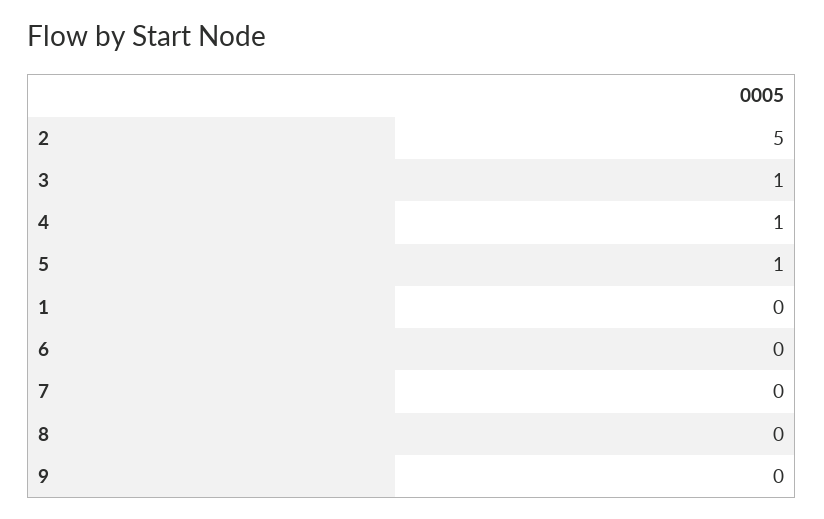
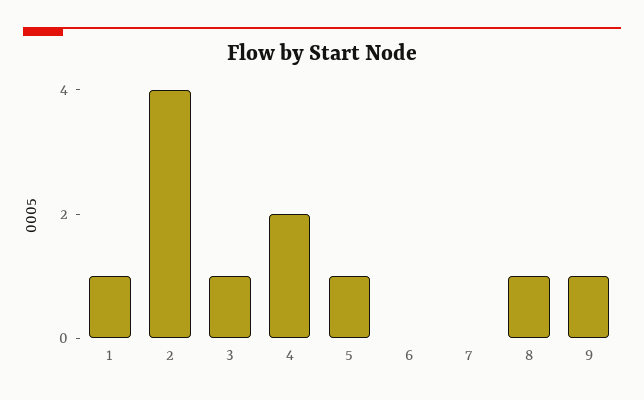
  {
-   "2": 5,
+   "2": 4,
    "3": 1,
-   "4": 1,
+   "4": 2,
    "5": 1,
-   "1": 0,
+   "1": 1,
    "6": 0,
    "7": 0,
-   "8": 0,
+   "8": 1,
-   "9": 0
+   "9": 1
  }

